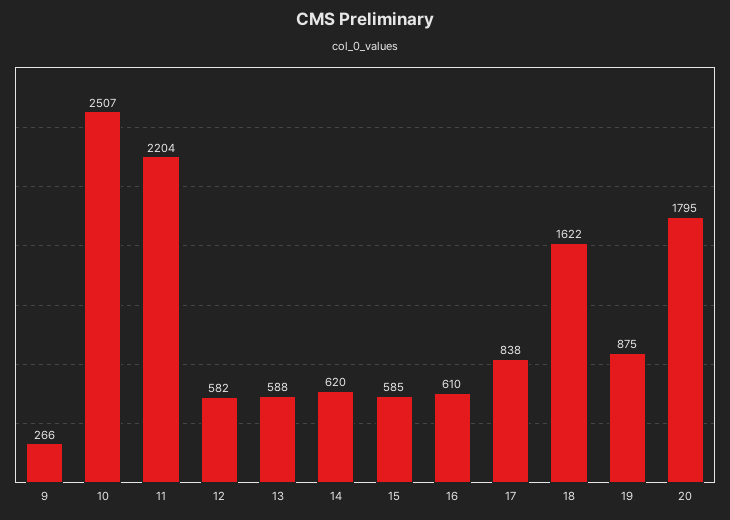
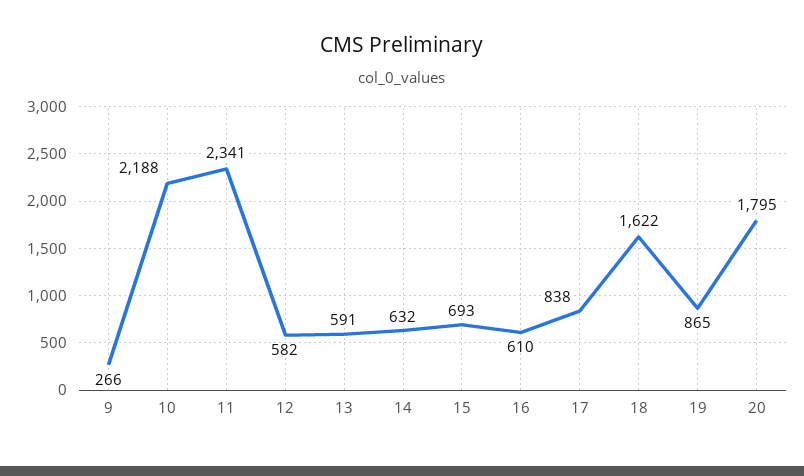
  {
    "9": 266,
-   "10": 2507,
+   "10": 2188,
-   "11": 2204,
+   "11": 2341,
    "12": 582,
-   "13": 588,
+   "13": 591,
-   "14": 620,
+   "14": 632,
-   "15": 585,
+   "15": 693,
    "16": 610,
    "17": 838,
    "18": 1622,
-   "19": 875,
+   "19": 865,
    "20": 1795
  }

